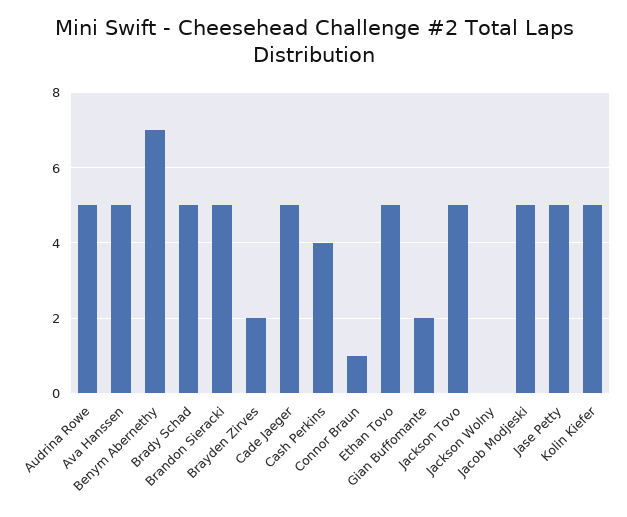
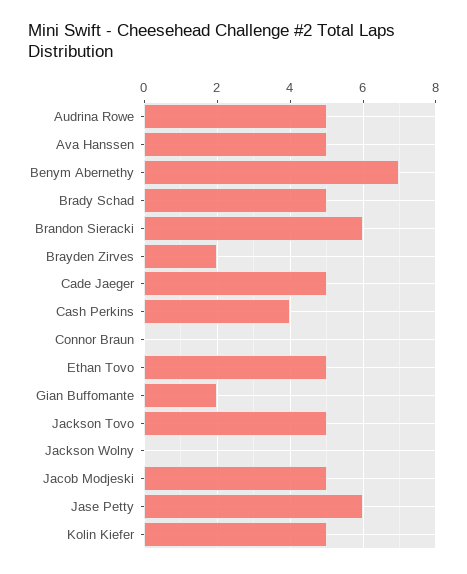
  {
    "Audrina Rowe": 5,
    "Ava Hanssen": 5,
    "Benym Abernethy": 7,
    "Brady Schad": 5,
-   "Brandon Sieracki": 5,
+   "Brandon Sieracki": 6,
    "Brayden Zirves": 2,
    "Cade Jaeger": 5,
    "Cash Perkins": 4,
-   "Connor Braun": 1,
+   "Connor Braun": 0,
    "Ethan Tovo": 5,
    "Gian Buffomante": 2,
    "Jackson Tovo": 5,
    "Jackson Wolny": 0,
    "Jacob Modjeski": 5,
-   "Jase Petty": 5,
+   "Jase Petty": 6,
    "Kolin Kiefer": 5
  }

